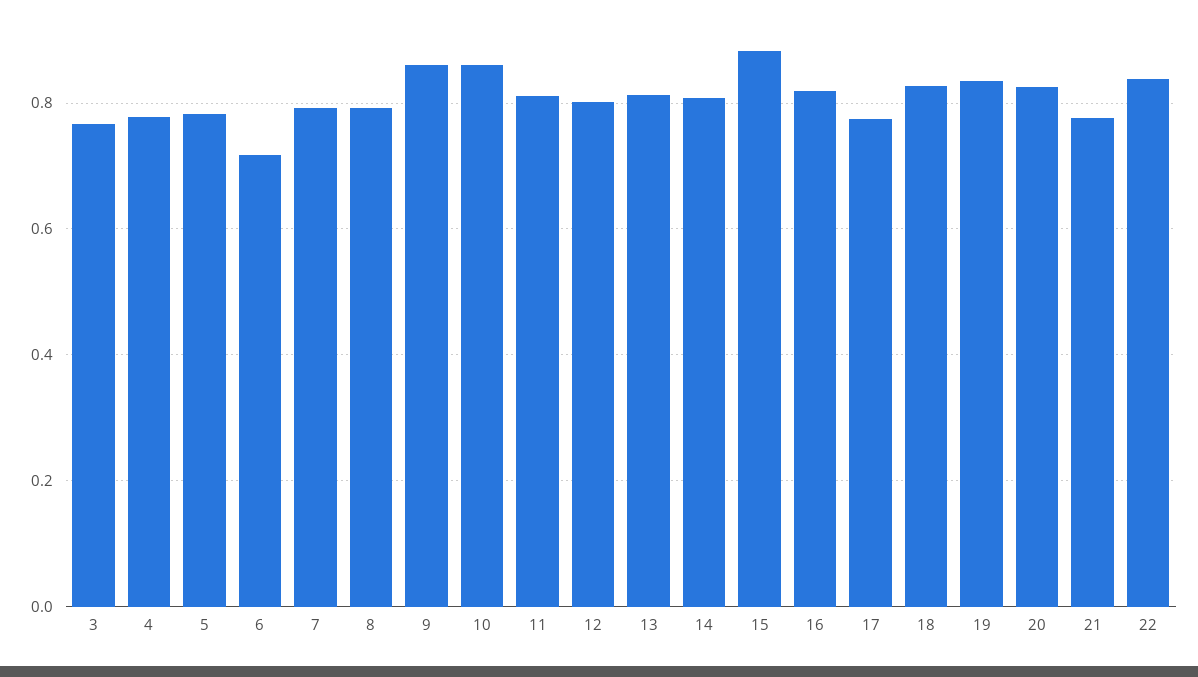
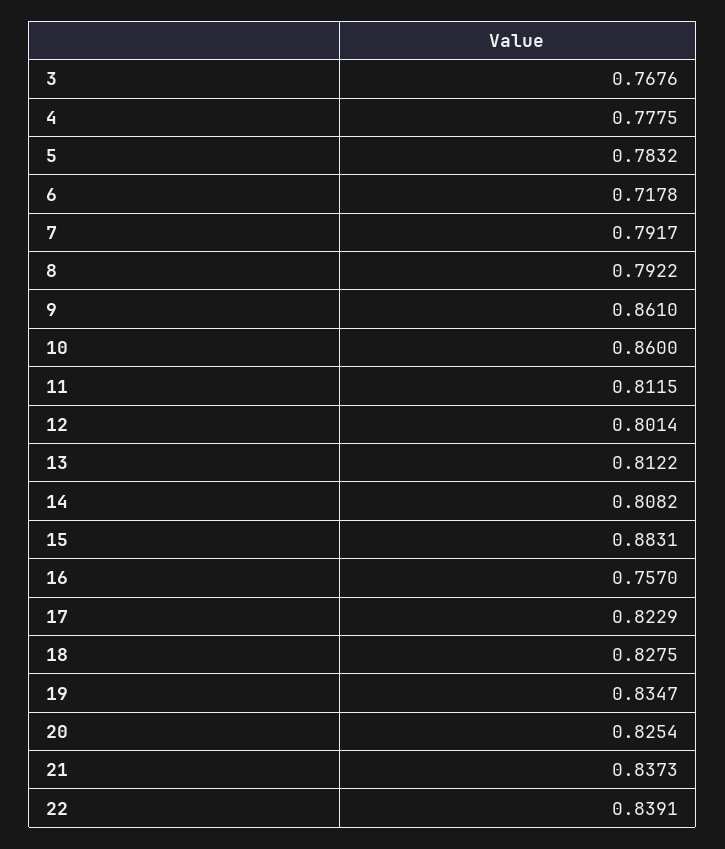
  {
    "3": 0.7676,
    "4": 0.7775,
    "5": 0.7832,
    "6": 0.7178,
    "7": 0.7917,
    "8": 0.7922,
    "9": 0.861,
    "10": 0.86,
    "11": 0.8115,
    "12": 0.8014,
    "13": 0.8122,
    "14": 0.8082,
    "15": 0.8831,
-   "16": 0.82,
+   "16": 0.757,
-   "17": 0.78,
+   "17": 0.8229,
    "18": 0.8275,
    "19": 0.8347,
    "20": 0.8254,
-   "21": 0.78,
+   "21": 0.8373,
    "22": 0.8391
  }

